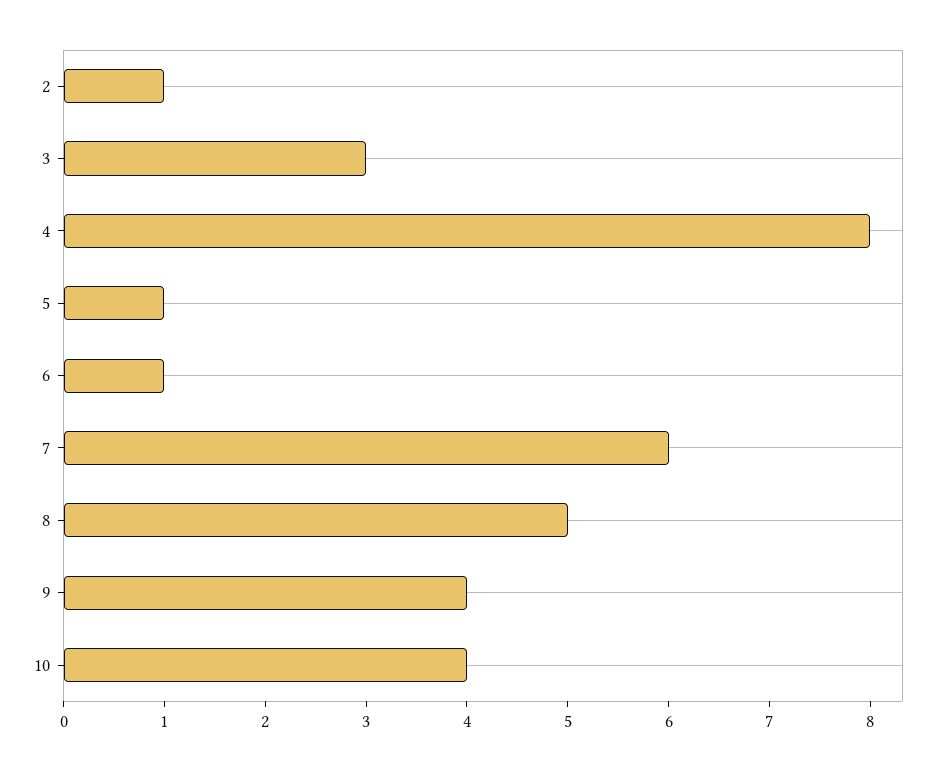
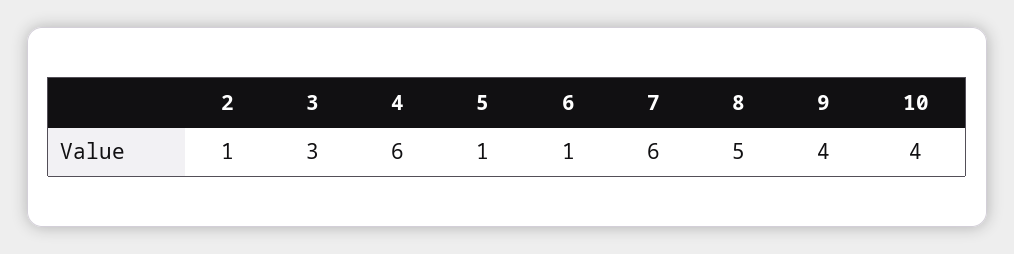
  {
    "2": 1,
    "3": 3,
-   "4": 8,
+   "4": 6,
    "5": 1,
    "6": 1,
    "7": 6,
    "8": 5,
    "9": 4,
    "10": 4
  }

